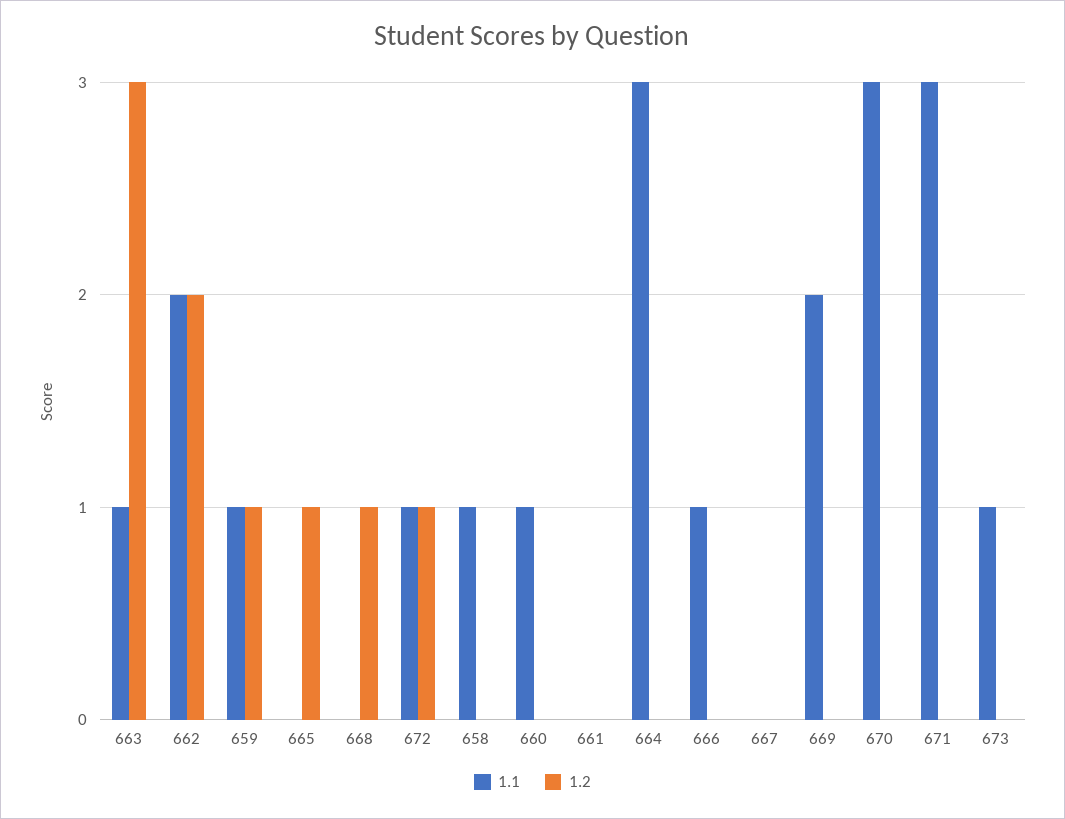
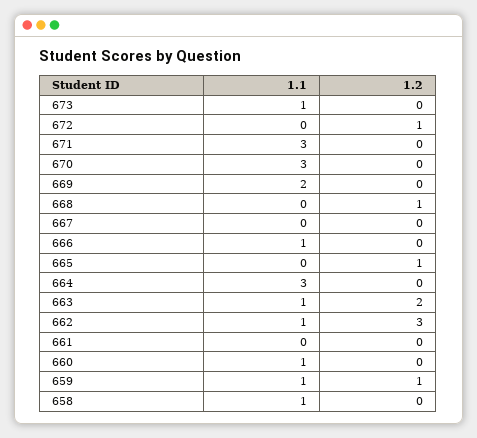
  {
    "1.1": {
      "663": 1,
-     "662": 2,
+     "662": 1,
      "659": 1,
      "665": 0,
      "668": 0,
-     "672": 1,
+     "672": 0,
      "658": 1,
      "660": 1,
      "661": 0,
      "664": 3,
      "666": 1,
      "667": 0,
      "669": 2,
      "670": 3,
      "671": 3,
      "673": 1
    },
    "1.2": {
-     "663": 3,
+     "663": 2,
-     "662": 2,
+     "662": 3,
      "659": 1,
      "665": 1,
      "668": 1,
      "672": 1,
      "658": 0,
      "660": 0,
      "661": 0,
      "664": 0,
      "666": 0,
      "667": 0,
      "669": 0,
      "670": 0,
      "671": 0,
      "673": 0
    }
  }

